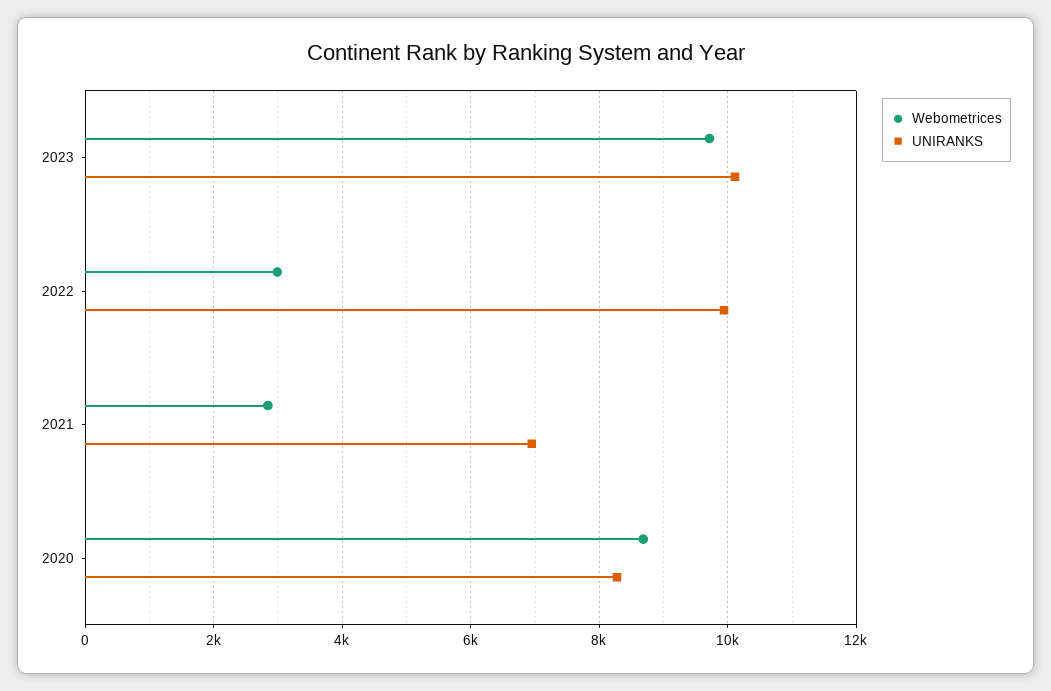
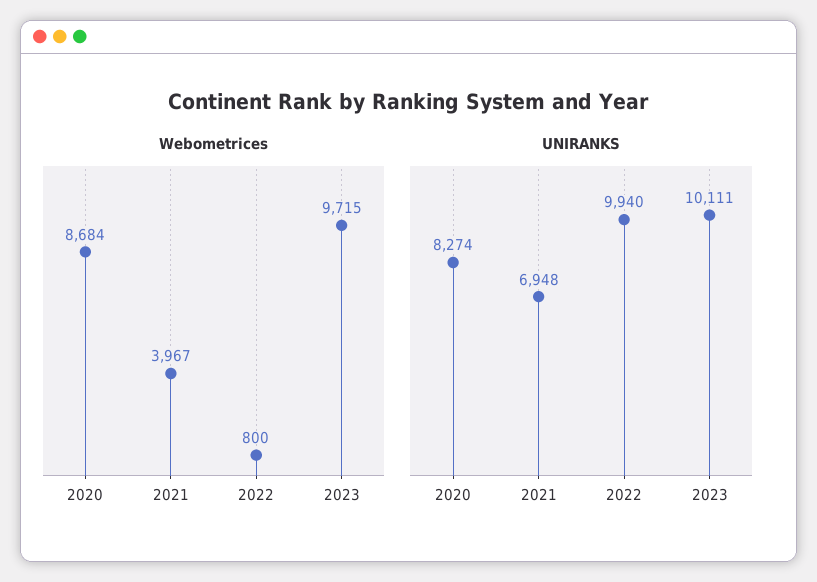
  {
    "Webometrices": {
      "2023": 9715,
-     "2022": 3000,
+     "2022": 800,
-     "2021": 2800,
+     "2021": 3967,
      "2020": 8684
    },
    "UNIRANKS": {
      "2023": 10111,
      "2022": 9940,
      "2021": 6948,
      "2020": 8274
    }
  }

